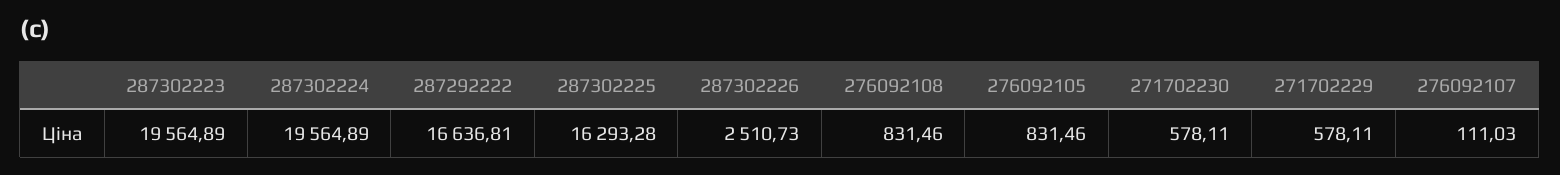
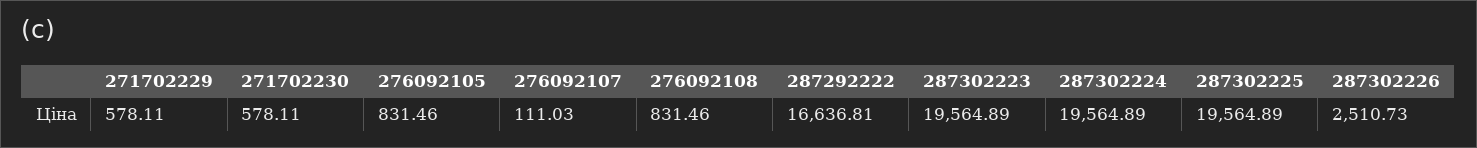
  {
    "287302223": 19564.89,
    "287302224": 19564.89,
    "287292222": 16636.81,
-   "287302225": 16293.28,
+   "287302225": 19564.89,
    "287302226": 2510.73,
    "276092108": 831.46,
    "276092105": 831.46,
    "271702230": 578.11,
    "271702229": 578.11,
    "276092107": 111.03
  }

